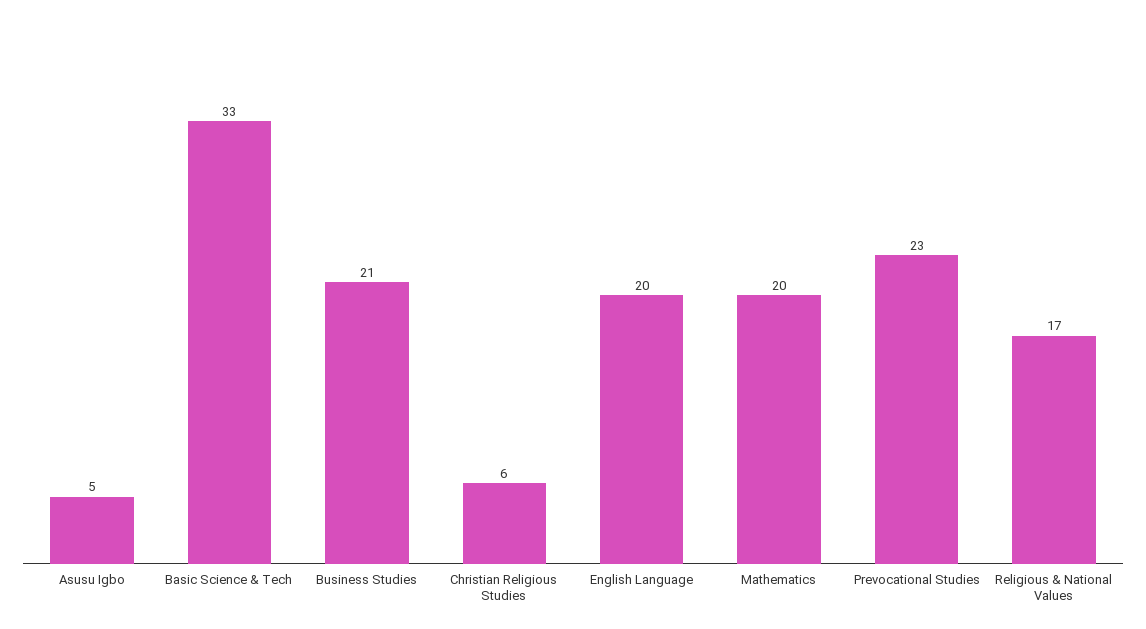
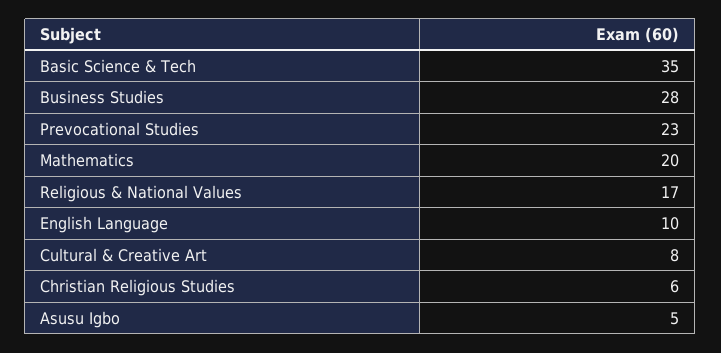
  {
    "Asusu Igbo": 5,
-   "Basic Science & Tech": 33,
+   "Basic Science & Tech": 35,
-   "Business Studies": 21,
+   "Business Studies": 28,
    "Christian Religious Studies": 6,
-   "English Language": 20,
+   "English Language": 10,
    "Mathematics": 20,
    "Prevocational Studies": 23,
-   "Religious & National Values": 17
+   "Religious & National Values": 17,
+   "Cultural & Creative Art": 8
  }

